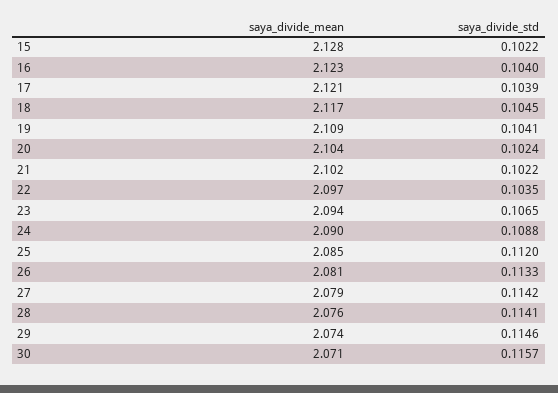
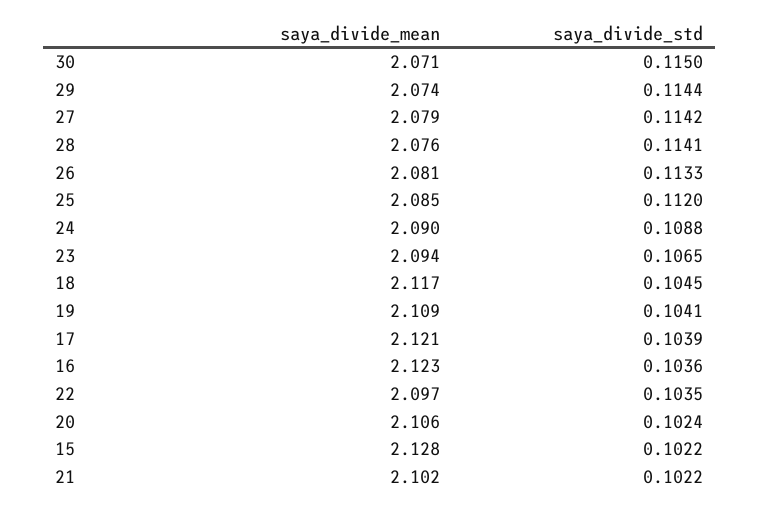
  {
    "saya_divide_mean": {
      "15": 2.128,
      "16": 2.123,
      "17": 2.121,
      "18": 2.117,
      "19": 2.109,
-     "20": 2.104,
+     "20": 2.106,
      "21": 2.102,
      "22": 2.097,
      "23": 2.094,
      "24": 2.09,
      "25": 2.085,
      "26": 2.081,
      "27": 2.079,
      "28": 2.076,
      "29": 2.074,
      "30": 2.071
    },
    "saya_divide_std": {
      "15": 0.1022,
-     "16": 0.104,
+     "16": 0.1036,
      "17": 0.1039,
      "18": 0.1045,
      "19": 0.1041,
      "20": 0.1024,
      "21": 0.1022,
      "22": 0.1035,
      "23": 0.1065,
      "24": 0.1088,
      "25": 0.112,
      "26": 0.1133,
      "27": 0.1142,
      "28": 0.1141,
-     "29": 0.1146,
+     "29": 0.1144,
-     "30": 0.1157
+     "30": 0.115
    }
  }

